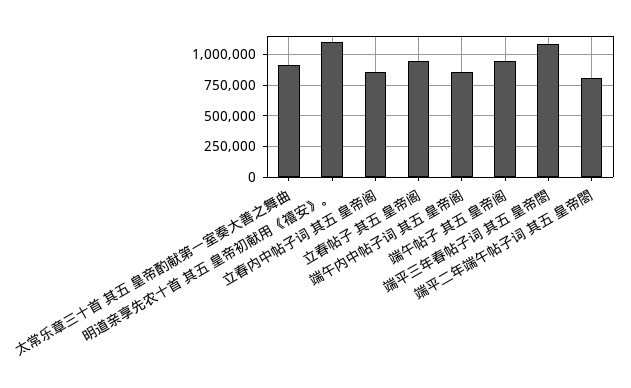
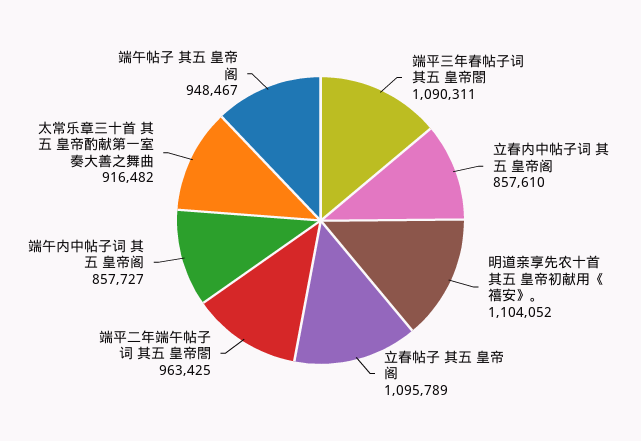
  {
    "太常乐章三十首 其五 皇帝酌献第一室奏大善之舞曲": 916482,
    "明道亲享先农十首 其五 皇帝初献用《禧安》。": 1104052,
    "立春内中帖子词 其五 皇帝阁": 857610,
-   "立春帖子 其五 皇帝阁": 950000,
+   "立春帖子 其五 皇帝阁": 1095789,
    "端午内中帖子词 其五 皇帝阁": 857727,
    "端午帖子 其五 皇帝阁": 948467,
    "端平三年春帖子词 其五 皇帝閤": 1090311,
-   "端平二年端午帖子词 其五 皇帝閤": 800000
+   "端平二年端午帖子词 其五 皇帝閤": 963425
  }

